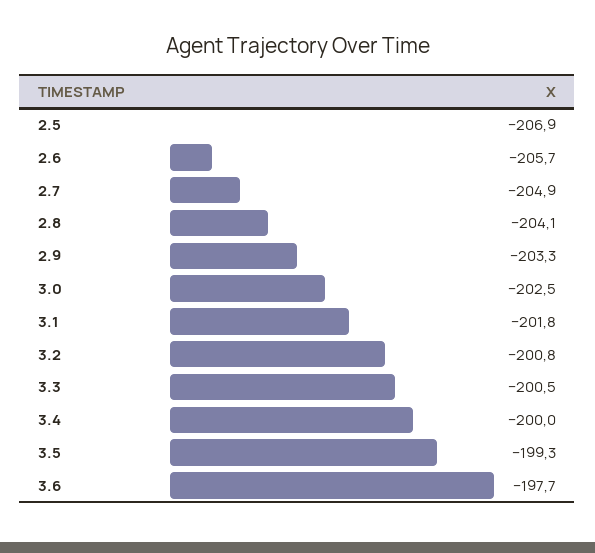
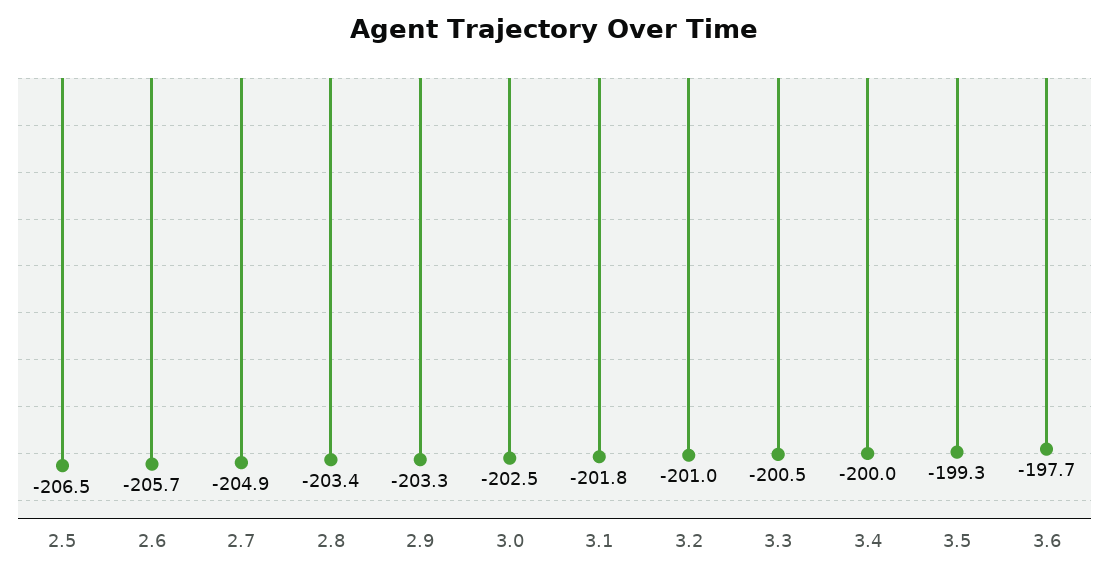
  {
-   "2.5": -206.9,
+   "2.5": -206.5,
    "2.6": -205.7,
    "2.7": -204.9,
-   "2.8": -204.1,
+   "2.8": -203.4,
    "2.9": -203.3,
    "3.0": -202.5,
    "3.1": -201.8,
-   "3.2": -200.8,
+   "3.2": -201,
    "3.3": -200.5,
    "3.4": -200,
    "3.5": -199.3,
    "3.6": -197.7
  }

